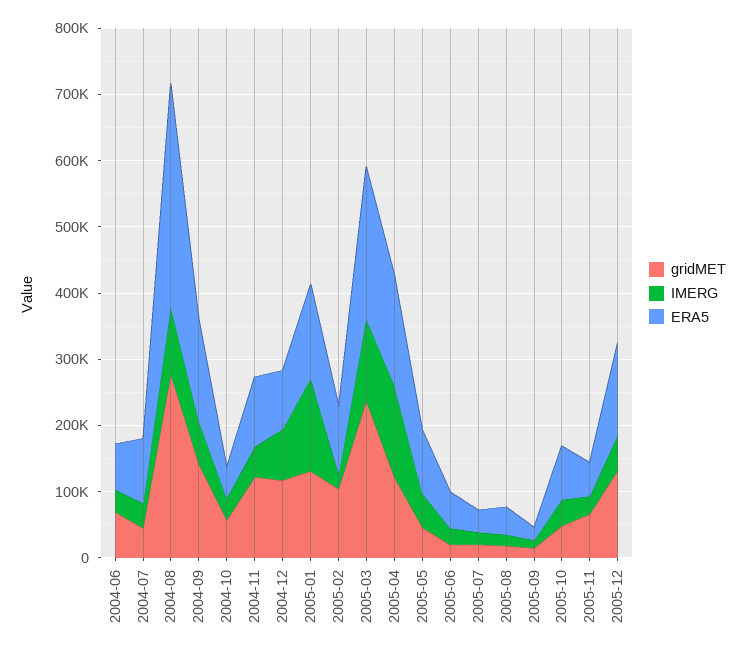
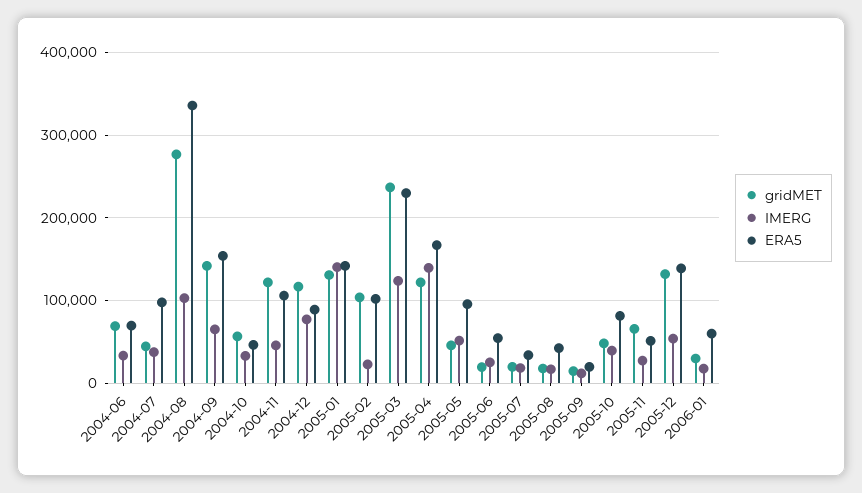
  {
    "gridMET": {
      "2004-06": 70000,
      "2004-07": 40000,
      "2004-08": 280000,
      "2004-09": 140000,
      "2004-10": 60000,
      "2004-11": 120000,
      "2004-12": 120000,
      "2005-01": 130000,
      "2005-02": 100000,
      "2005-03": 240000,
      "2005-04": 120000,
      "2005-05": 50000,
      "2005-06": 20000,
      "2005-07": 20000,
      "2005-08": 20000,
      "2005-09": 10000,
      "2005-10": 50000,
      "2005-11": 70000,
-     "2005-12": 130000
+     "2005-12": 130000,
+     "2006-01": 30000
    },
    "IMERG": {
      "2004-06": 30000,
      "2004-07": 40000,
      "2004-08": 100000,
      "2004-09": 70000,
      "2004-10": 30000,
      "2004-11": 50000,
      "2004-12": 80000,
      "2005-01": 140000,
      "2005-02": 20000,
      "2005-03": 120000,
      "2005-04": 140000,
      "2005-05": 50000,
      "2005-06": 30000,
      "2005-07": 20000,
      "2005-08": 20000,
      "2005-09": 10000,
      "2005-10": 40000,
      "2005-11": 30000,
-     "2005-12": 50000
+     "2005-12": 50000,
+     "2006-01": 20000
    },
    "ERA5": {
      "2004-06": 70000,
      "2004-07": 100000,
      "2004-08": 340000,
      "2004-09": 150000,
      "2004-10": 50000,
      "2004-11": 110000,
      "2004-12": 90000,
      "2005-01": 140000,
      "2005-02": 100000,
      "2005-03": 230000,
      "2005-04": 170000,
      "2005-05": 100000,
      "2005-06": 50000,
      "2005-07": 30000,
      "2005-08": 40000,
      "2005-09": 20000,
      "2005-10": 80000,
      "2005-11": 50000,
-     "2005-12": 140000
+     "2005-12": 140000,
+     "2006-01": 60000
    }
  }

